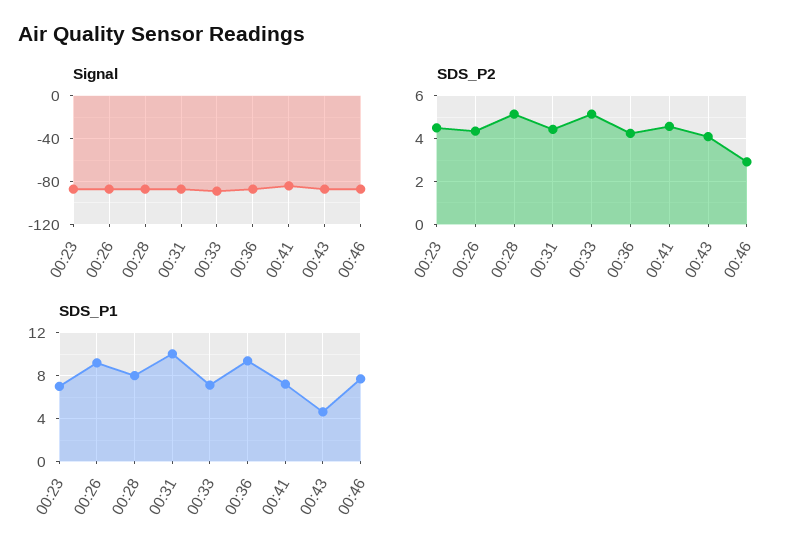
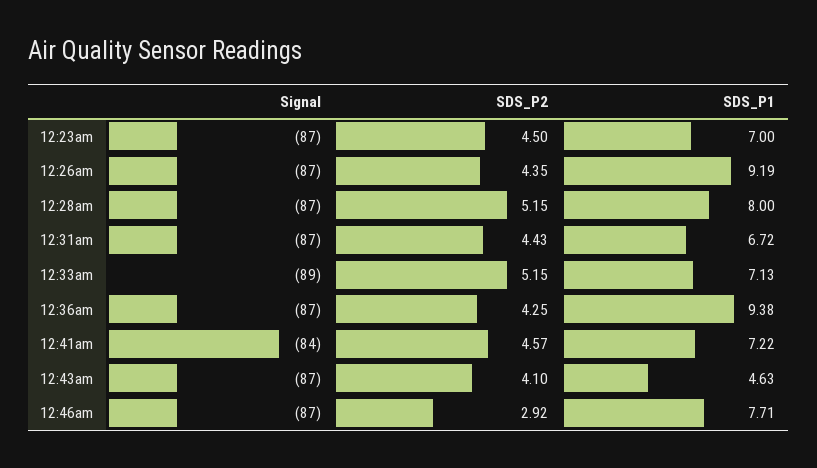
  {
    "Signal": {
      "00:23": -87,
      "00:26": -87,
      "00:28": -87,
      "00:31": -87,
      "00:33": -89,
      "00:36": -87,
      "00:41": -84,
      "00:43": -87,
      "00:46": -87
    },
    "SDS_P2": {
      "00:23": 4.5,
      "00:26": 4.35,
      "00:28": 5.15,
      "00:31": 4.43,
      "00:33": 5.15,
      "00:36": 4.25,
      "00:41": 4.57,
      "00:43": 4.1,
      "00:46": 2.92
    },
    "SDS_P1": {
      "00:23": 7,
      "00:26": 9.19,
      "00:28": 8,
-     "00:31": 10,
+     "00:31": 6.72,
      "00:33": 7.13,
      "00:36": 9.38,
      "00:41": 7.22,
      "00:43": 4.63,
      "00:46": 7.71
    }
  }

